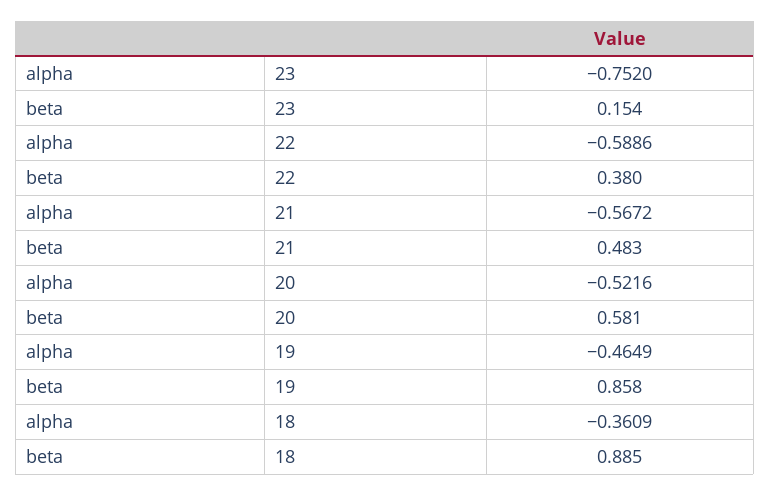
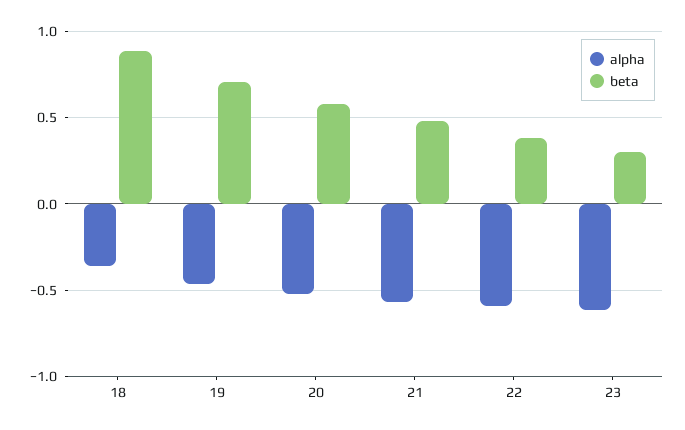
  {
    "alpha": {
-     "23": -0.752,
+     "23": -0.6,
      "22": -0.5886,
      "21": -0.5672,
      "20": -0.5216,
      "19": -0.4649,
      "18": -0.3609
    },
    "beta": {
-     "23": 0.154,
+     "23": 0.3,
      "22": 0.38,
      "21": 0.483,
      "20": 0.581,
-     "19": 0.858,
+     "19": 0.7,
      "18": 0.885
    }
  }

